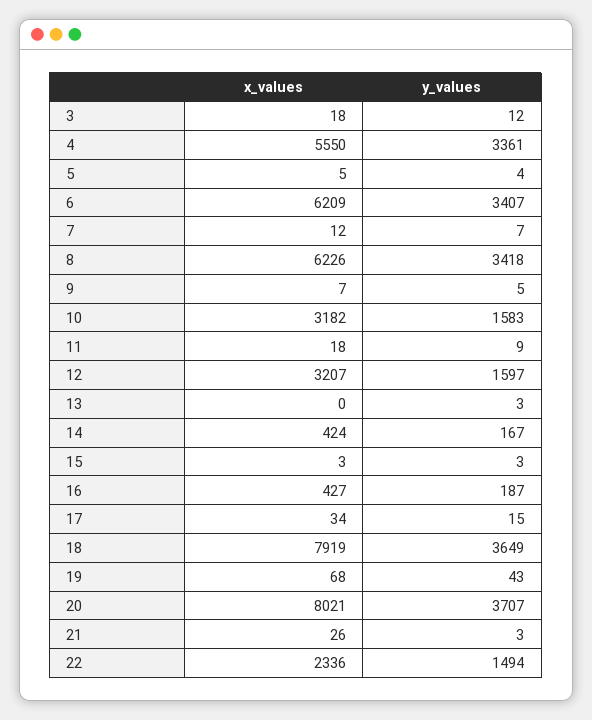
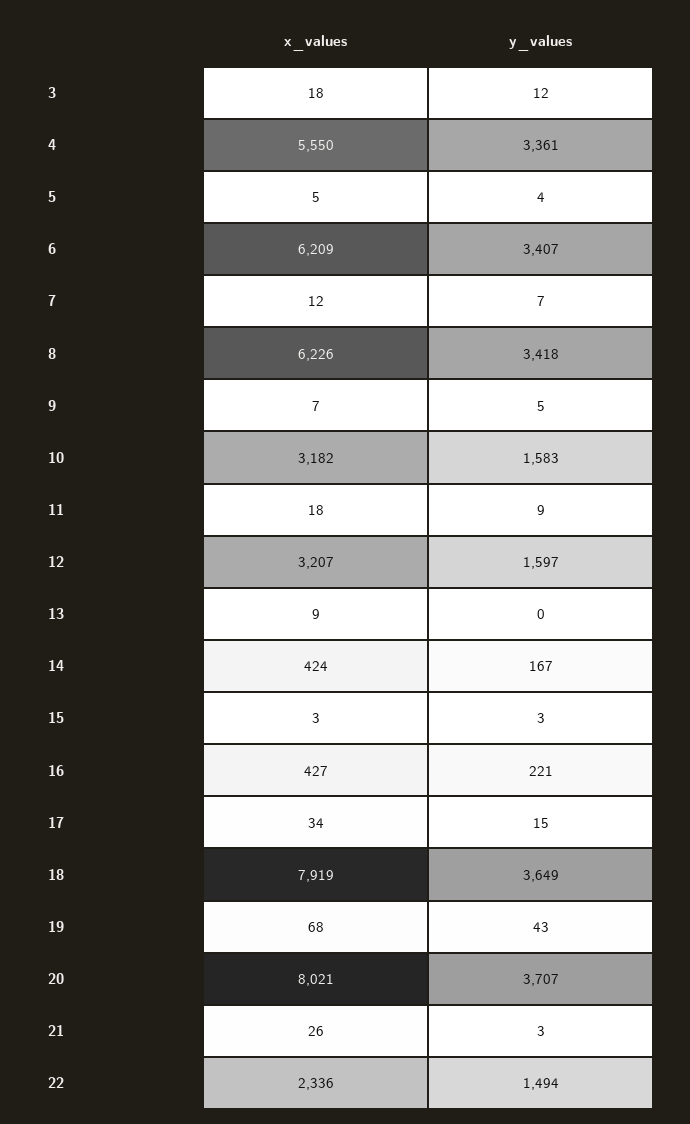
  {
    "x_values": {
      "3": 18,
      "4": 5550,
      "5": 5,
      "6": 6209,
      "7": 12,
      "8": 6226,
      "9": 7,
      "10": 3182,
      "11": 18,
      "12": 3207,
-     "13": 0,
+     "13": 9,
      "14": 424,
      "15": 3,
      "16": 427,
      "17": 34,
      "18": 7919,
      "19": 68,
      "20": 8021,
      "21": 26,
      "22": 2336
    },
    "y_values": {
      "3": 12,
      "4": 3361,
      "5": 4,
      "6": 3407,
      "7": 7,
      "8": 3418,
      "9": 5,
      "10": 1583,
      "11": 9,
      "12": 1597,
-     "13": 3,
+     "13": 0,
      "14": 167,
      "15": 3,
-     "16": 187,
+     "16": 221,
      "17": 15,
      "18": 3649,
      "19": 43,
      "20": 3707,
      "21": 3,
      "22": 1494
    }
  }

